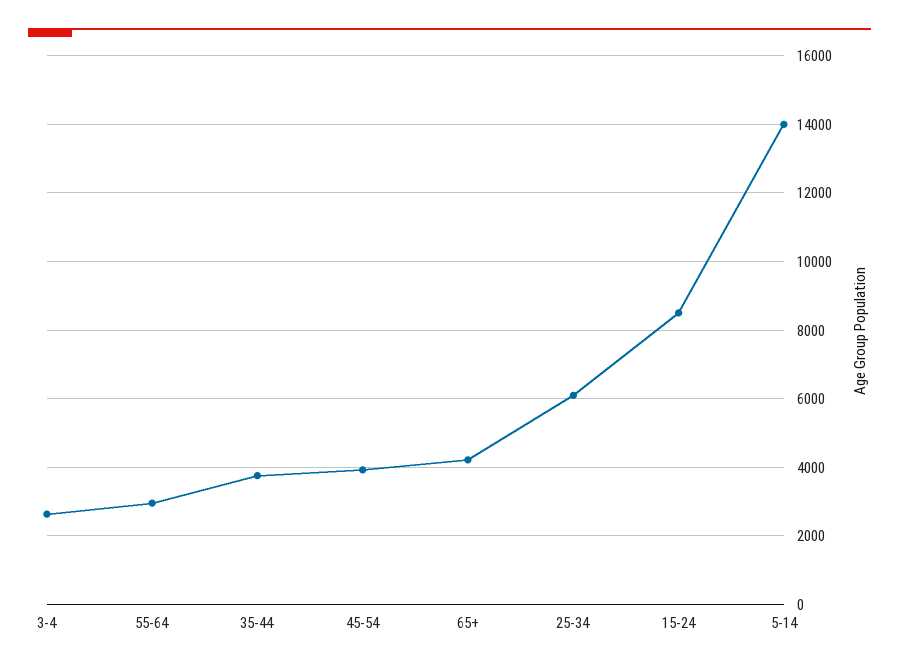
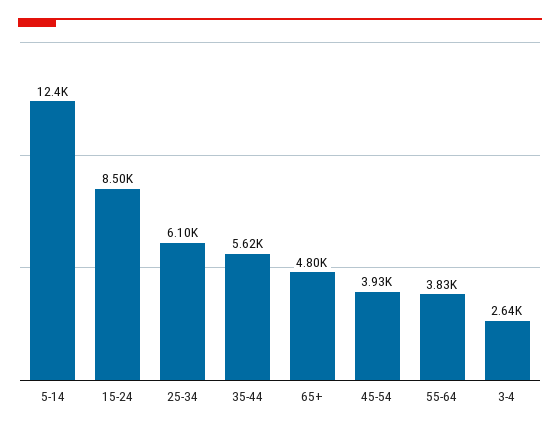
  {
    "3-4": 2640,
-   "55-64": 3000,
+   "55-64": 3830,
-   "35-44": 3800,
+   "35-44": 5620,
    "45-54": 3930,
-   "65+": 4200,
+   "65+": 4800,
    "25-34": 6100,
    "15-24": 8500,
-   "5-14": 14000
+   "5-14": 12400
  }

